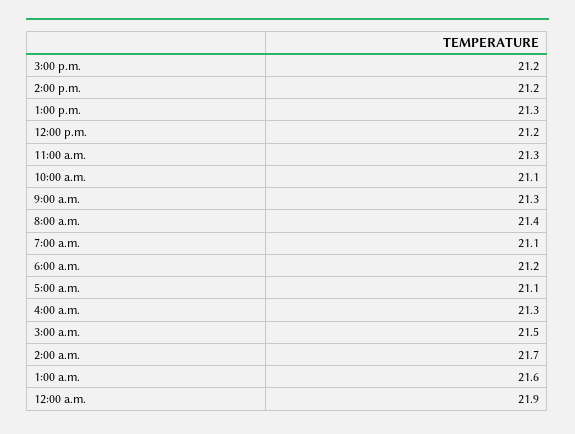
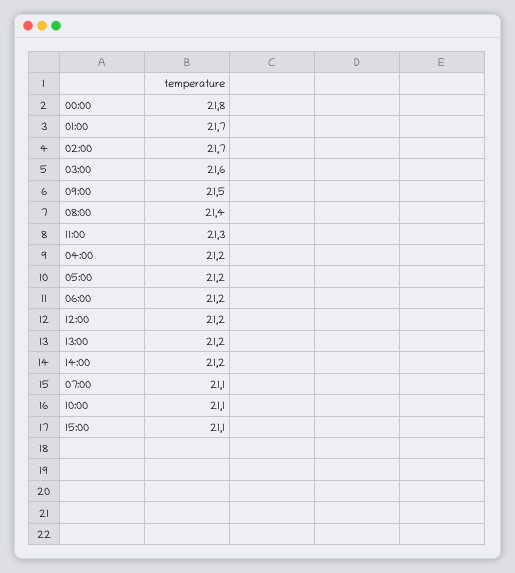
  {
-   "3:00 p.m.": 21.2,
+   "3:00 p.m.": 21.1,
    "2:00 p.m.": 21.2,
-   "1:00 p.m.": 21.3,
+   "1:00 p.m.": 21.2,
    "12:00 p.m.": 21.2,
    "11:00 a.m.": 21.3,
    "10:00 a.m.": 21.1,
-   "9:00 a.m.": 21.3,
+   "9:00 a.m.": 21.5,
    "8:00 a.m.": 21.4,
    "7:00 a.m.": 21.1,
    "6:00 a.m.": 21.2,
-   "5:00 a.m.": 21.1,
+   "5:00 a.m.": 21.2,
-   "4:00 a.m.": 21.3,
+   "4:00 a.m.": 21.2,
-   "3:00 a.m.": 21.5,
+   "3:00 a.m.": 21.6,
    "2:00 a.m.": 21.7,
-   "1:00 a.m.": 21.6,
+   "1:00 a.m.": 21.7,
-   "12:00 a.m.": 21.9
+   "12:00 a.m.": 21.8
  }

